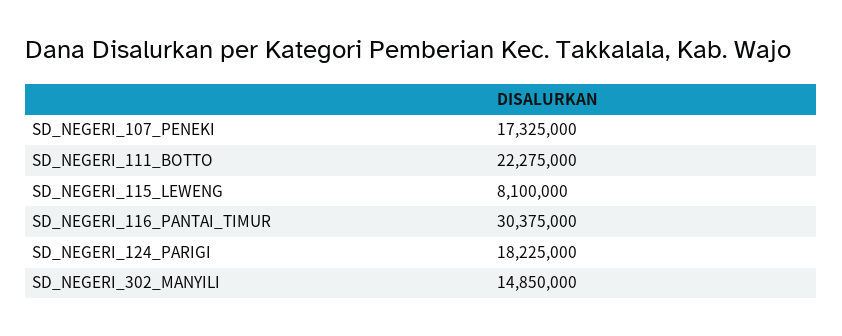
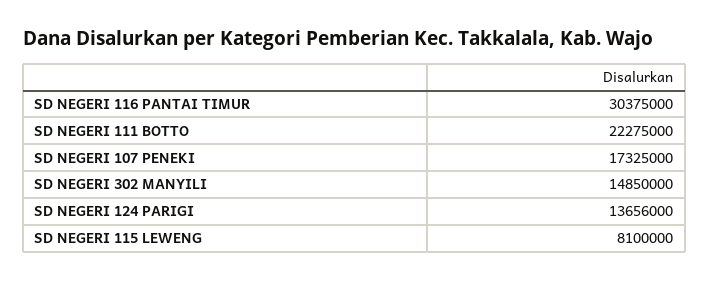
  {
    "SD_NEGERI_107_PENEKI": 17325000,
    "SD_NEGERI_111_BOTTO": 22275000,
    "SD_NEGERI_115_LEWENG": 8100000,
    "SD_NEGERI_116_PANTAI_TIMUR": 30375000,
-   "SD_NEGERI_124_PARIGI": 18225000,
+   "SD_NEGERI_124_PARIGI": 13656000,
    "SD_NEGERI_302_MANYILI": 14850000
  }

